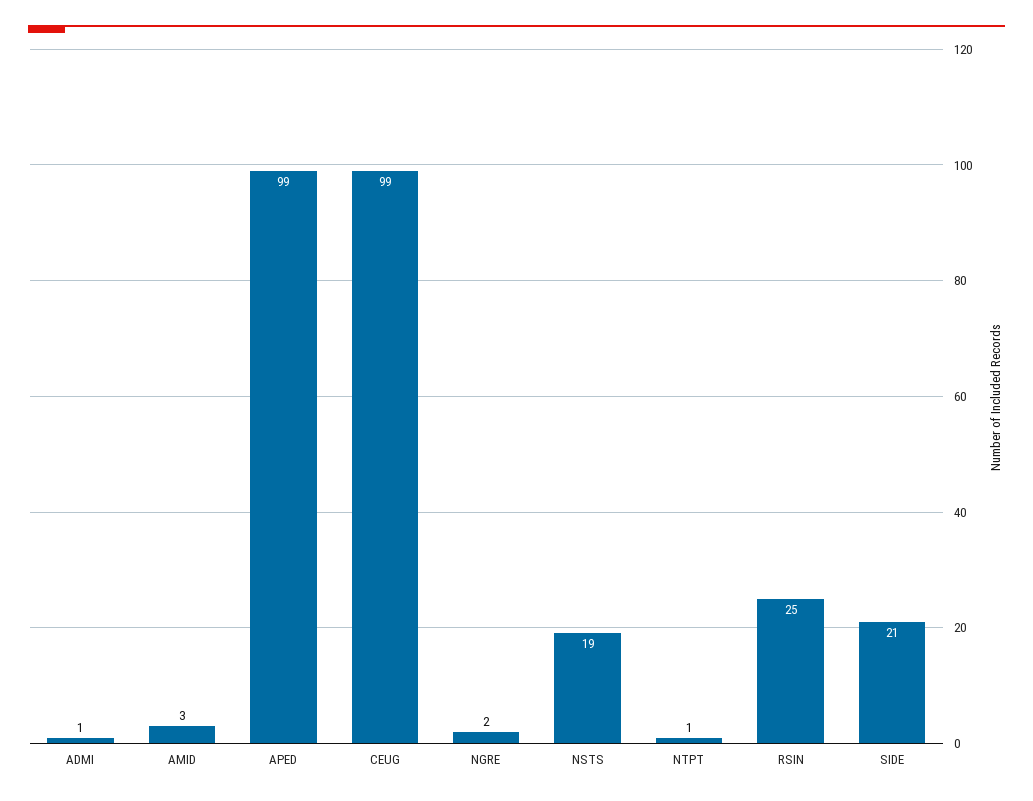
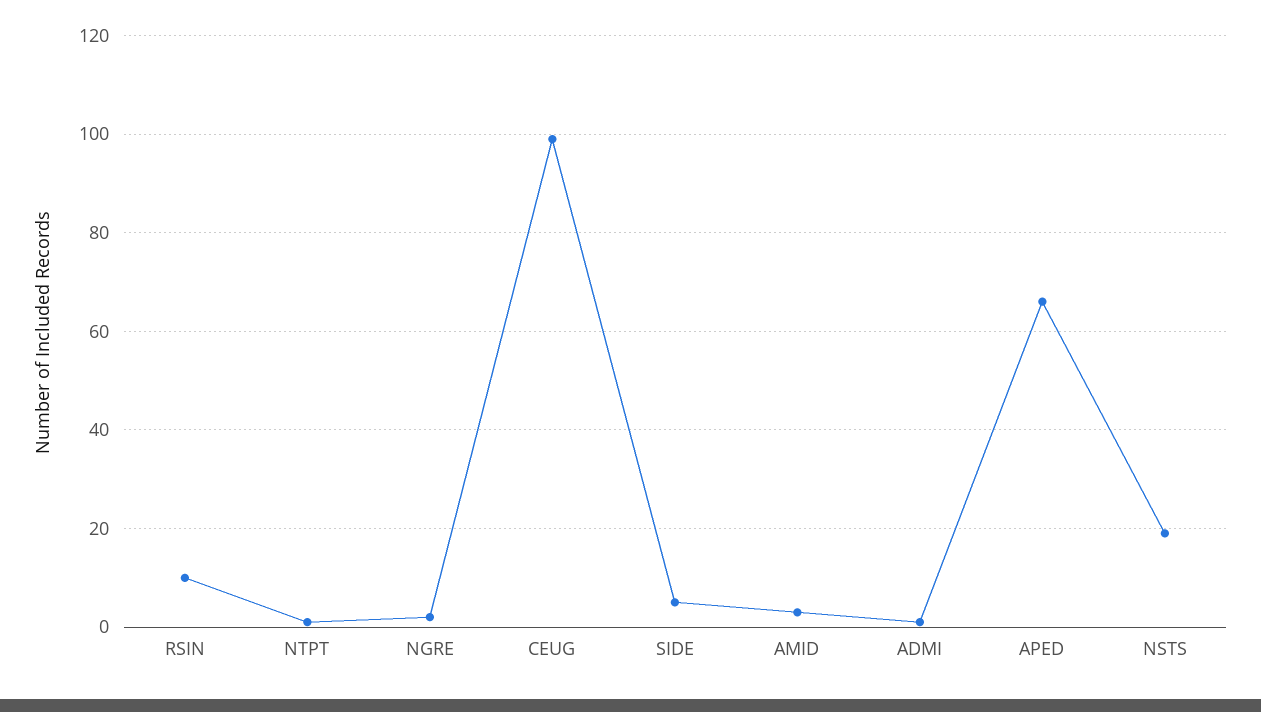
  {
    "ADMI": 1,
    "AMID": 3,
-   "APED": 99,
+   "APED": 65,
    "CEUG": 99,
    "NGRE": 2,
    "NSTS": 19,
    "NTPT": 1,
-   "RSIN": 25,
+   "RSIN": 10,
-   "SIDE": 21
+   "SIDE": 5
  }

